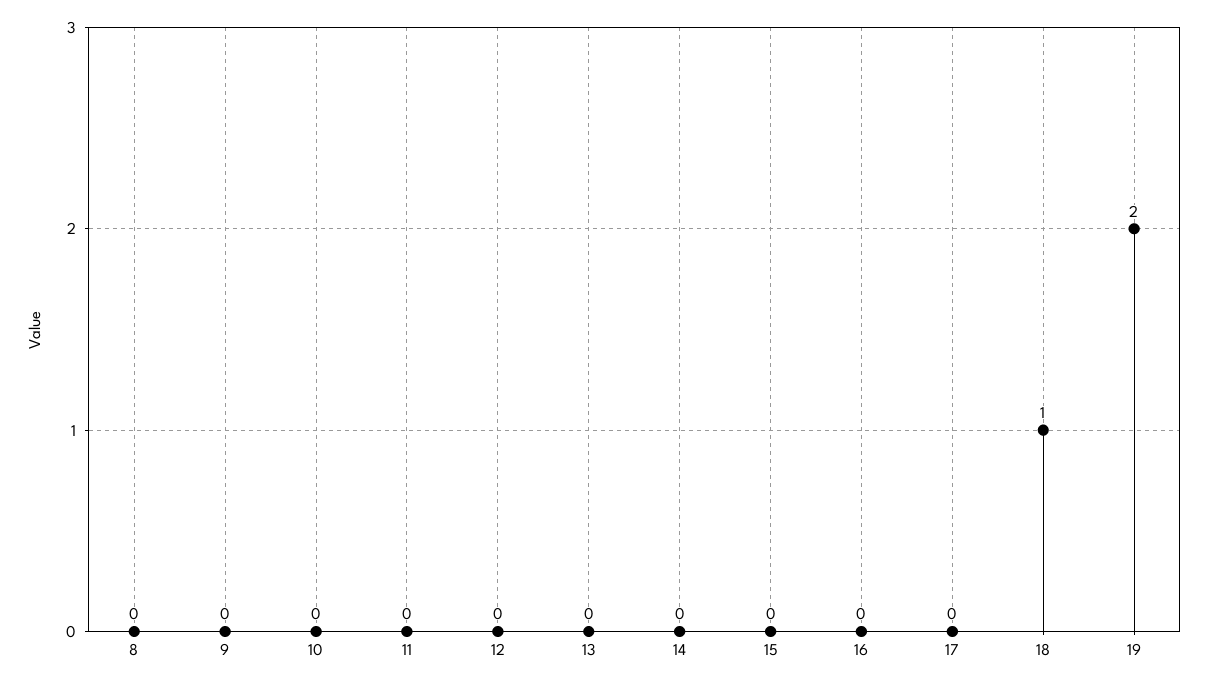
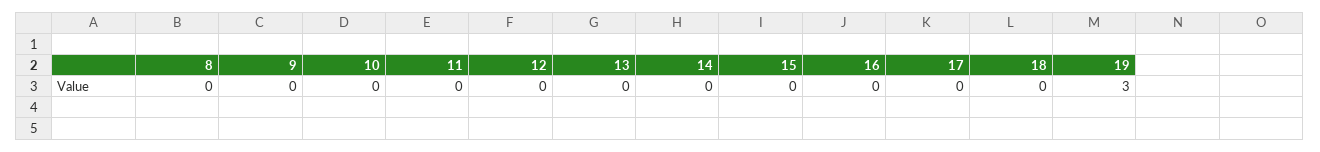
  {
    "8": 0,
    "9": 0,
    "10": 0,
    "11": 0,
    "12": 0,
    "13": 0,
    "14": 0,
    "15": 0,
    "16": 0,
    "17": 0,
-   "18": 1,
+   "18": 0,
-   "19": 2
+   "19": 3
  }

